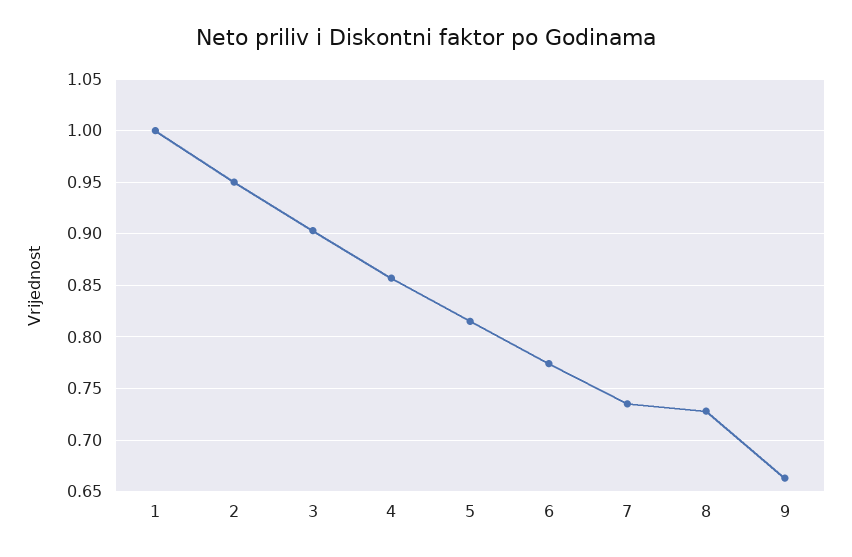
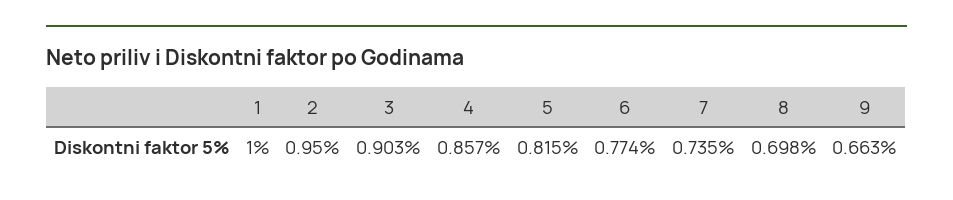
  {
    "1": 1,
    "2": 0.95,
    "3": 0.903,
    "4": 0.857,
    "5": 0.815,
    "6": 0.774,
    "7": 0.735,
-   "8": 0.73,
+   "8": 0.698,
    "9": 0.663
  }

